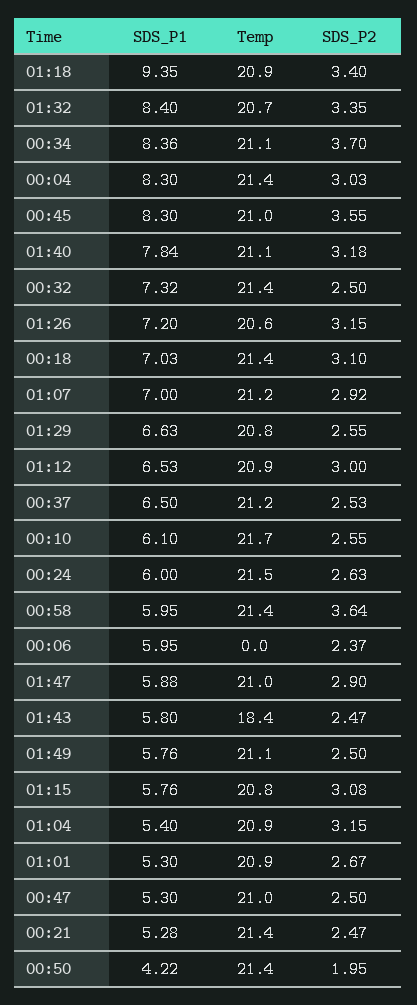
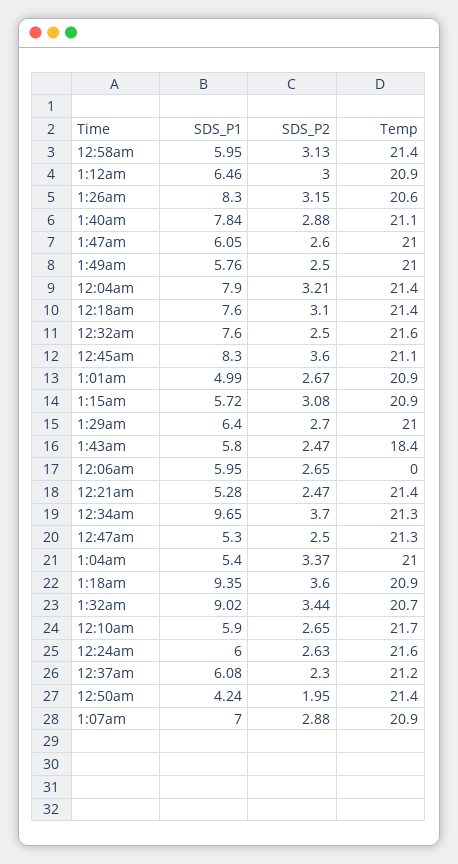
  {
    "SDS_P1": {
      "01:18": 9.35,
-     "01:32": 8.4,
+     "01:32": 9.02,
-     "00:34": 8.36,
+     "00:34": 9.65,
-     "00:04": 8.3,
+     "00:04": 7.9,
      "00:45": 8.3,
      "01:40": 7.84,
-     "00:32": 7.32,
+     "00:32": 7.6,
-     "01:26": 7.2,
+     "01:26": 8.3,
-     "00:18": 7.03,
+     "00:18": 7.6,
      "01:07": 7,
-     "01:29": 6.63,
+     "01:29": 6.4,
-     "01:12": 6.53,
+     "01:12": 6.46,
-     "00:37": 6.5,
+     "00:37": 6.08,
-     "00:10": 6.1,
+     "00:10": 5.9,
      "00:24": 6,
      "00:58": 5.95,
      "00:06": 5.95,
-     "01:47": 5.88,
+     "01:47": 6.05,
      "01:43": 5.8,
      "01:49": 5.76,
-     "01:15": 5.76,
+     "01:15": 5.72,
      "01:04": 5.4,
-     "01:01": 5.3,
+     "01:01": 4.99,
      "00:47": 5.3,
      "00:21": 5.28,
-     "00:50": 4.22
+     "00:50": 4.24
    },
    "Temp": {
      "01:18": 20.9,
      "01:32": 20.7,
-     "00:34": 21.1,
+     "00:34": 21.3,
      "00:04": 21.4,
-     "00:45": 21,
+     "00:45": 21.1,
      "01:40": 21.1,
-     "00:32": 21.4,
+     "00:32": 21.6,
      "01:26": 20.6,
      "00:18": 21.4,
-     "01:07": 21.2,
+     "01:07": 20.9,
-     "01:29": 20.8,
+     "01:29": 21,
      "01:12": 20.9,
      "00:37": 21.2,
      "00:10": 21.7,
-     "00:24": 21.5,
+     "00:24": 21.6,
      "00:58": 21.4,
      "00:06": 0,
      "01:47": 21,
      "01:43": 18.4,
-     "01:49": 21.1,
+     "01:49": 21,
-     "01:15": 20.8,
+     "01:15": 20.9,
-     "01:04": 20.9,
+     "01:04": 21,
      "01:01": 20.9,
-     "00:47": 21,
+     "00:47": 21.3,
      "00:21": 21.4,
      "00:50": 21.4
    },
    "SDS_P2": {
-     "01:18": 3.4,
+     "01:18": 3.6,
-     "01:32": 3.35,
+     "01:32": 3.44,
      "00:34": 3.7,
-     "00:04": 3.03,
+     "00:04": 3.21,
-     "00:45": 3.55,
+     "00:45": 3.6,
-     "01:40": 3.18,
+     "01:40": 2.88,
      "00:32": 2.5,
      "01:26": 3.15,
      "00:18": 3.1,
-     "01:07": 2.92,
+     "01:07": 2.88,
-     "01:29": 2.55,
+     "01:29": 2.7,
      "01:12": 3,
-     "00:37": 2.53,
+     "00:37": 2.3,
-     "00:10": 2.55,
+     "00:10": 2.65,
      "00:24": 2.63,
-     "00:58": 3.64,
+     "00:58": 3.13,
-     "00:06": 2.37,
+     "00:06": 2.65,
-     "01:47": 2.9,
+     "01:47": 2.6,
      "01:43": 2.47,
      "01:49": 2.5,
      "01:15": 3.08,
-     "01:04": 3.15,
+     "01:04": 3.37,
      "01:01": 2.67,
      "00:47": 2.5,
      "00:21": 2.47,
      "00:50": 1.95
    }
  }

